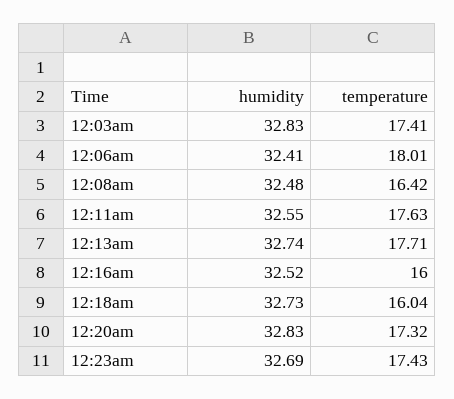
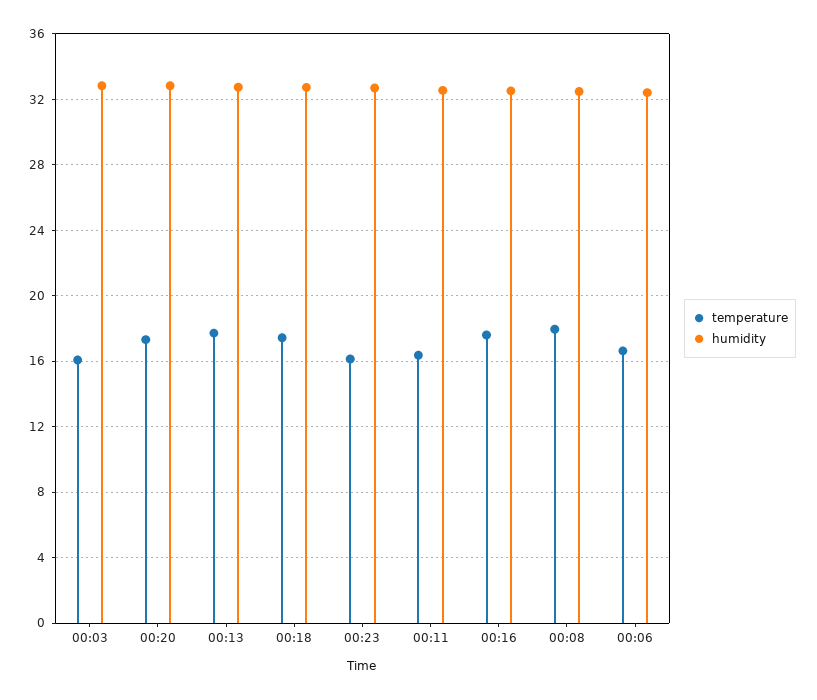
  {
    "humidity": {
      "12:03am": 32.83,
      "12:06am": 32.41,
      "12:08am": 32.48,
      "12:11am": 32.55,
      "12:13am": 32.74,
      "12:16am": 32.52,
      "12:18am": 32.73,
      "12:20am": 32.83,
      "12:23am": 32.69
    },
    "temperature": {
-     "12:03am": 17.41,
+     "12:03am": 16,
-     "12:06am": 18.01,
+     "12:06am": 16.5,
-     "12:08am": 16.42,
+     "12:08am": 18,
-     "12:11am": 17.63,
+     "12:11am": 16.5,
      "12:13am": 17.71,
-     "12:16am": 16,
+     "12:16am": 17.5,
-     "12:18am": 16.04,
+     "12:18am": 17.5,
      "12:20am": 17.32,
-     "12:23am": 17.43
+     "12:23am": 16
    }
  }

